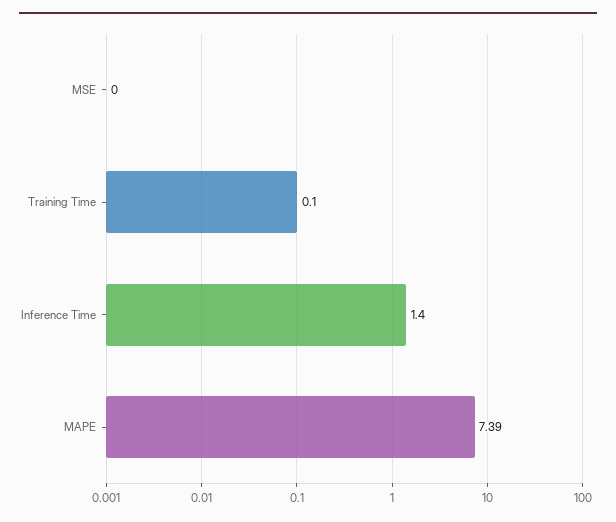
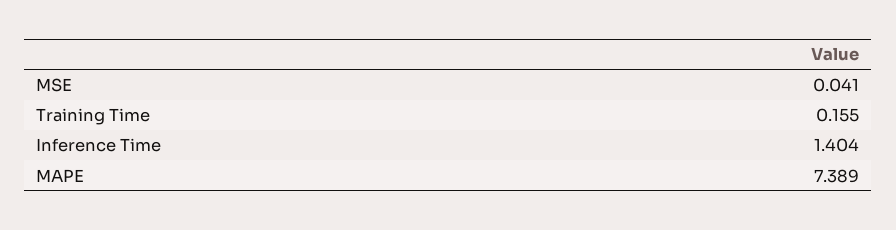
  {
-   "MSE": 0,
+   "MSE": 0.041,
-   "Training Time": 0.1,
+   "Training Time": 0.155,
    "Inference Time": 1.404,
    "MAPE": 7.389
  }

